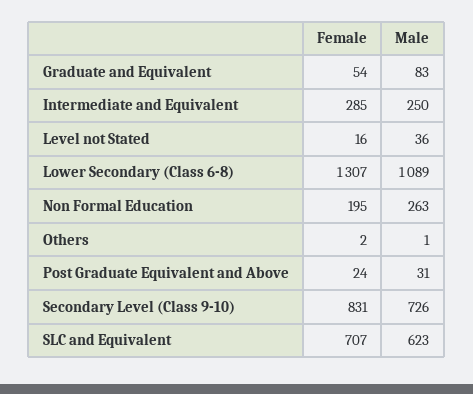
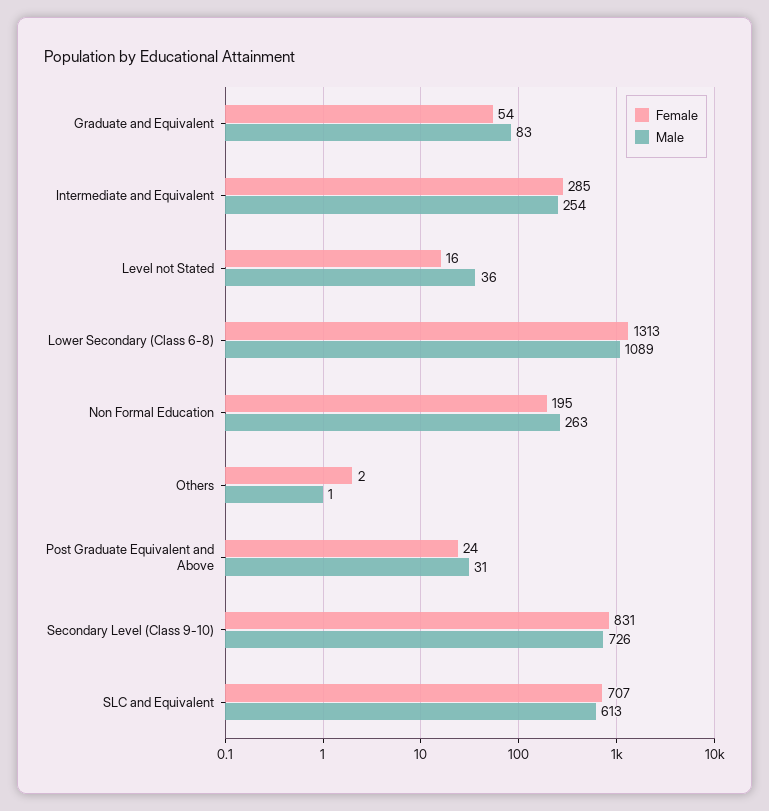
  {
    "Female": {
      "Graduate and Equivalent": 54,
      "Intermediate and Equivalent": 285,
      "Level not Stated": 16,
-     "Lower Secondary (Class 6-8)": 1307,
+     "Lower Secondary (Class 6-8)": 1313,
      "Non Formal Education": 195,
      "Others": 2,
      "Post Graduate Equivalent and Above": 24,
      "Secondary Level (Class 9-10)": 831,
      "SLC and Equivalent": 707
    },
    "Male": {
      "Graduate and Equivalent": 83,
-     "Intermediate and Equivalent": 250,
+     "Intermediate and Equivalent": 254,
      "Level not Stated": 36,
      "Lower Secondary (Class 6-8)": 1089,
      "Non Formal Education": 263,
      "Others": 1,
      "Post Graduate Equivalent and Above": 31,
      "Secondary Level (Class 9-10)": 726,
-     "SLC and Equivalent": 623
+     "SLC and Equivalent": 613
    }
  }

